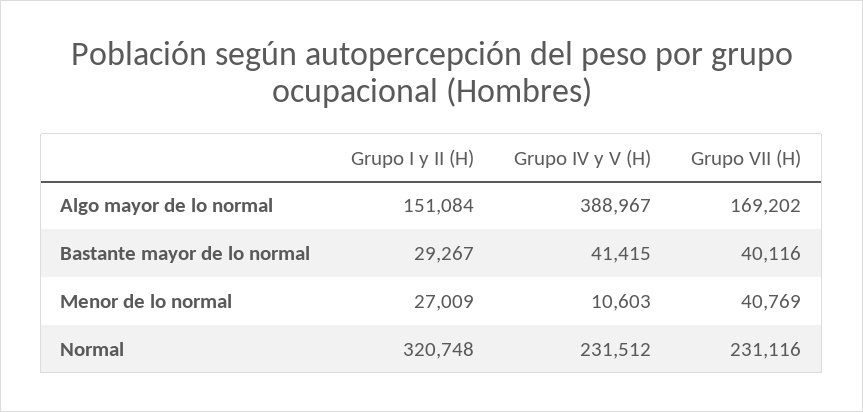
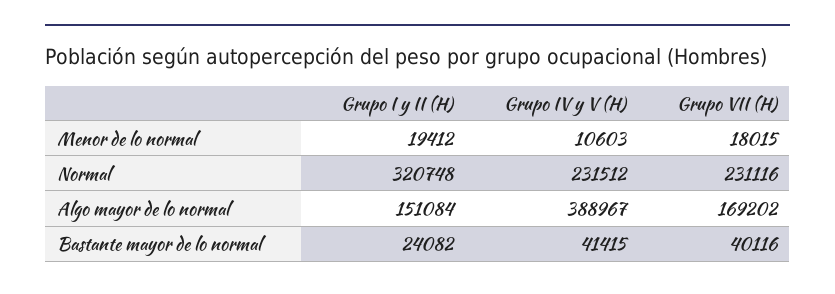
  {
    "Grupo I y II (H)": {
      "Algo mayor de lo normal": 151084,
-     "Bastante mayor de lo normal": 29267,
+     "Bastante mayor de lo normal": 24082,
-     "Menor de lo normal": 27009,
+     "Menor de lo normal": 19412,
      "Normal": 320748
    },
    "Grupo IV y V (H)": {
      "Algo mayor de lo normal": 388967,
      "Bastante mayor de lo normal": 41415,
      "Menor de lo normal": 10603,
      "Normal": 231512
    },
    "Grupo VII (H)": {
      "Algo mayor de lo normal": 169202,
      "Bastante mayor de lo normal": 40116,
-     "Menor de lo normal": 40769,
+     "Menor de lo normal": 18015,
      "Normal": 231116
    }
  }

